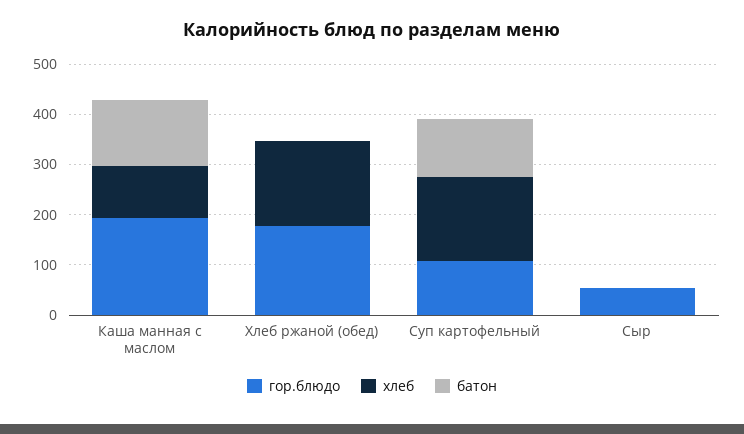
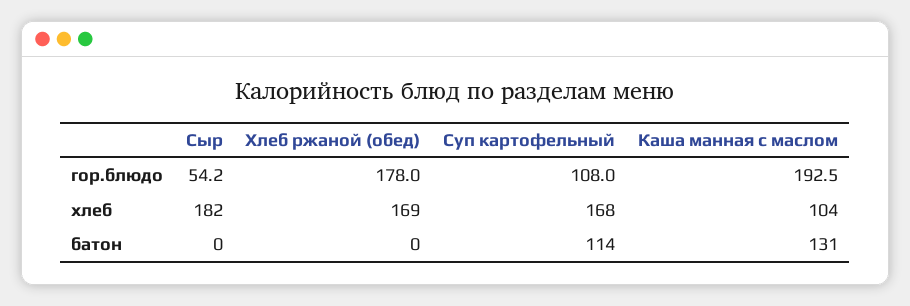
  {
    "гор.блюдо": {
      "Каша манная с маслом": 192.5,
      "Хлеб ржаной (обед)": 178,
      "Суп картофельный": 108,
      "Сыр": 54.2
    },
    "хлеб": {
      "Каша манная с маслом": 104,
      "Хлеб ржаной (обед)": 169,
      "Суп картофельный": 168,
-     "Сыр": 0
+     "Сыр": 182
    },
    "батон": {
      "Каша манная с маслом": 131,
      "Хлеб ржаной (обед)": 0,
      "Суп картофельный": 114,
      "Сыр": 0
    }
  }

